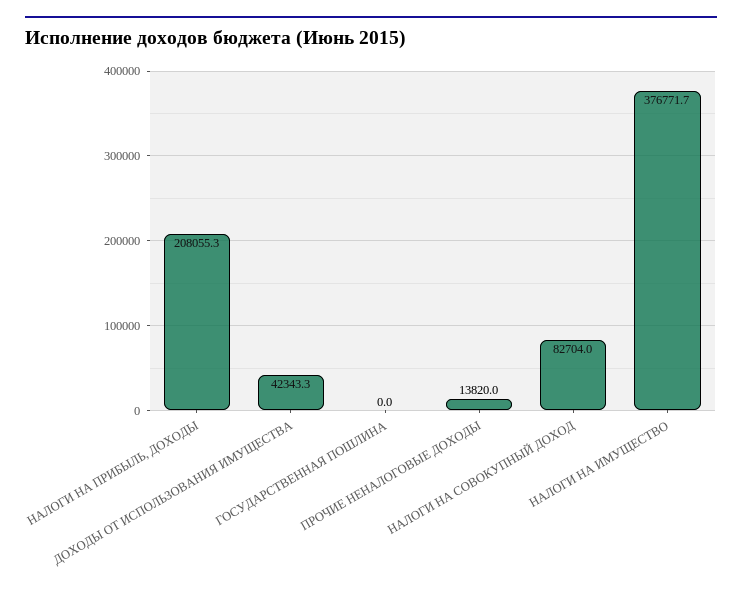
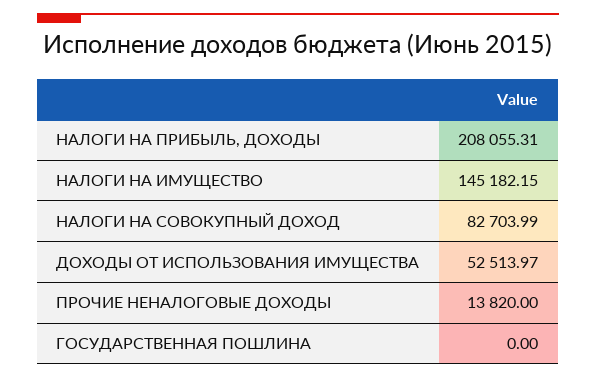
  {
    "НАЛОГИ НА ПРИБЫЛЬ, ДОХОДЫ": 208055.31,
-   "ДОХОДЫ ОТ ИСПОЛЬЗОВАНИЯ ИМУЩЕСТВА": 42343.3,
+   "ДОХОДЫ ОТ ИСПОЛЬЗОВАНИЯ ИМУЩЕСТВА": 52513.97,
    "ГОСУДАРСТВЕННАЯ ПОШЛИНА": 0,
    "ПРОЧИЕ НЕНАЛОГОВЫЕ ДОХОДЫ": 13820,
    "НАЛОГИ НА СОВОКУПНЫЙ ДОХОД": 82703.99,
-   "НАЛОГИ НА ИМУЩЕСТВО": 376771.7
+   "НАЛОГИ НА ИМУЩЕСТВО": 145182.15
  }

